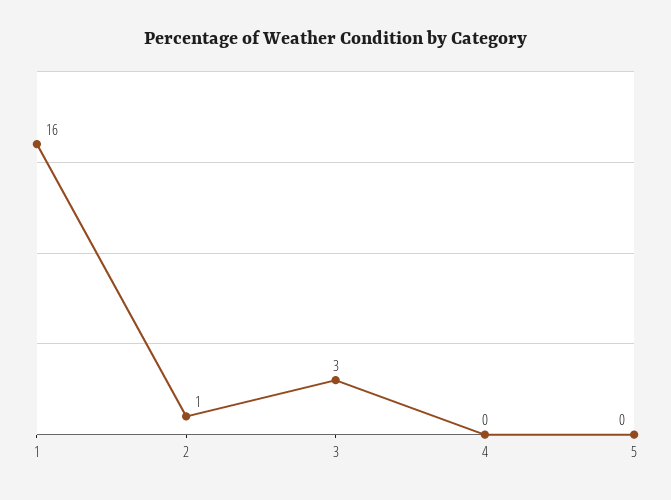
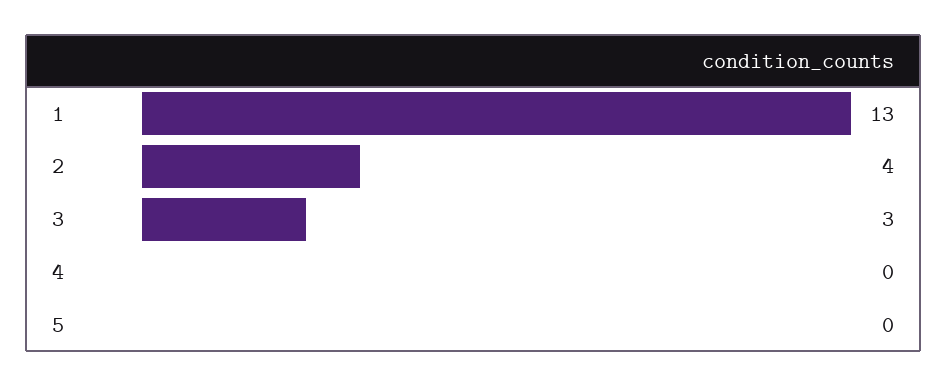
  {
-   "1": 16,
+   "1": 13,
-   "2": 1,
+   "2": 4,
    "3": 3,
    "4": 0,
    "5": 0
  }

